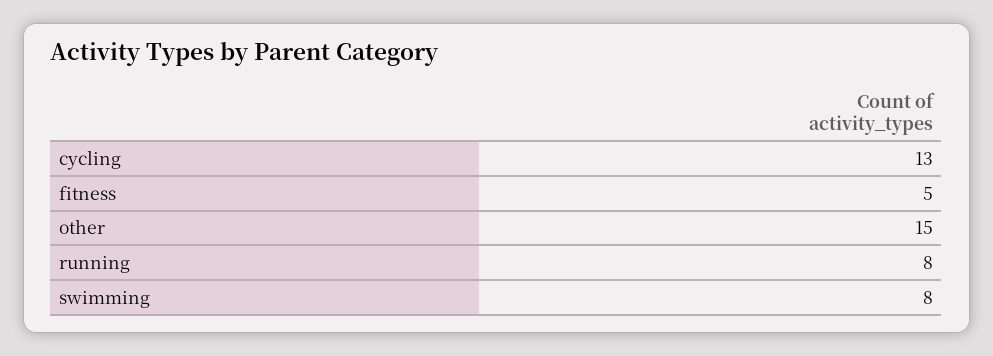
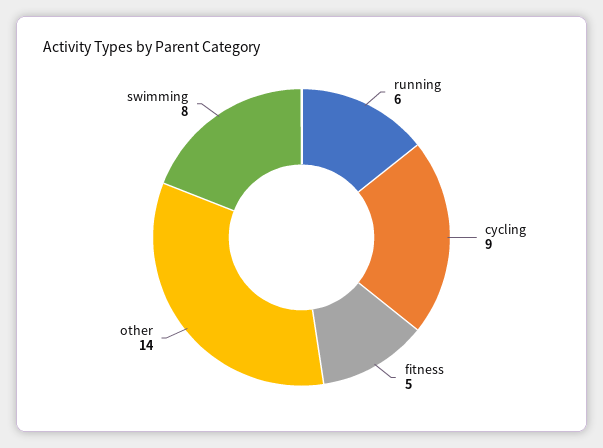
  {
-   "cycling": 13,
+   "cycling": 9,
    "fitness": 5,
-   "other": 15,
+   "other": 14,
-   "running": 8,
+   "running": 6,
    "swimming": 8
  }

